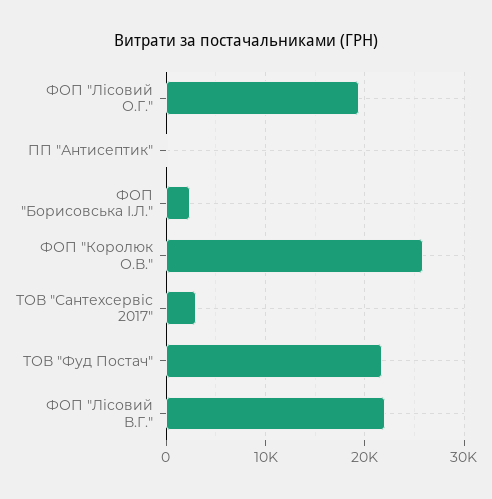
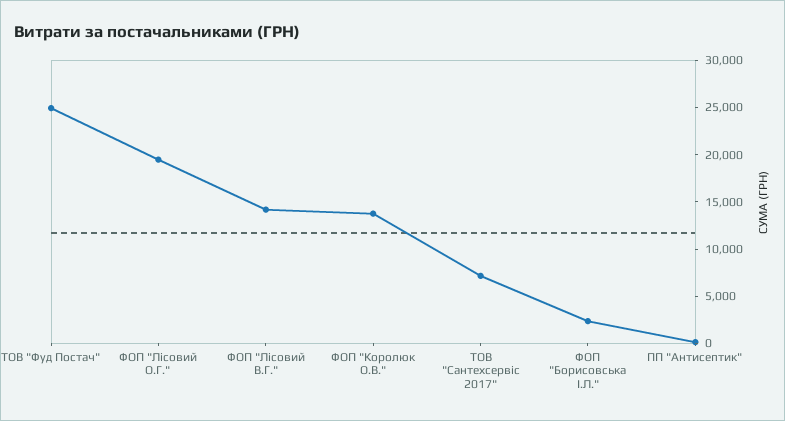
  {
    "ФОП \"Лісовий О.Г.\"": 19000,
    "ПП \"Антисептик\"": 0,
    "ФОП \"Борисовська І.Л.\"": 2000,
-   "ФОП \"Королюк О.В.\"": 26000,
+   "ФОП \"Королюк О.В.\"": 14000,
-   "ТОВ \"Сантехсервіс 2017\"": 3000,
+   "ТОВ \"Сантехсервіс 2017\"": 7000,
-   "ТОВ \"Фуд Постач\"": 22000,
+   "ТОВ \"Фуд Постач\"": 25000,
-   "ФОП \"Лісовий В.Г.\"": 22000
+   "ФОП \"Лісовий В.Г.\"": 14000
  }

